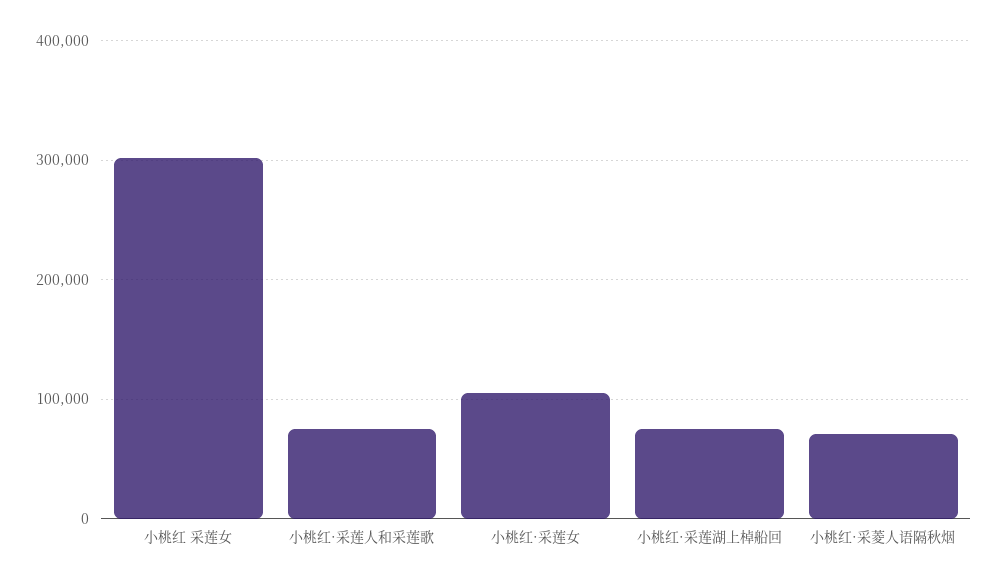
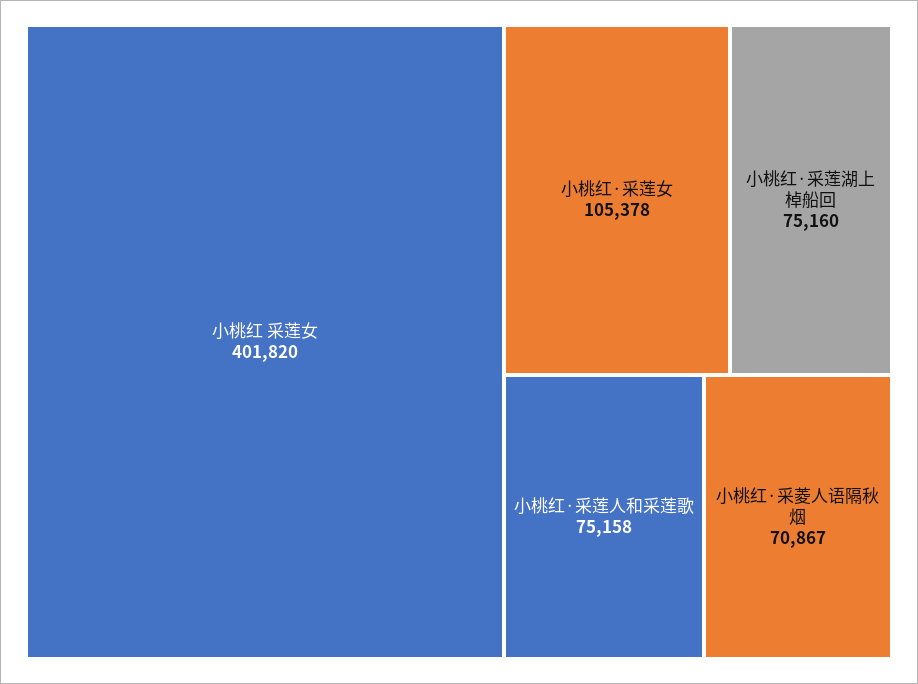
  {
-   "小桃红 采莲女": 300000,
+   "小桃红 采莲女": 401820,
    "小桃红·采莲人和采莲歌": 75158,
    "小桃红·采莲女": 105378,
    "小桃红·采莲湖上棹船回": 75160,
    "小桃红·采菱人语隔秋烟": 70867
  }

